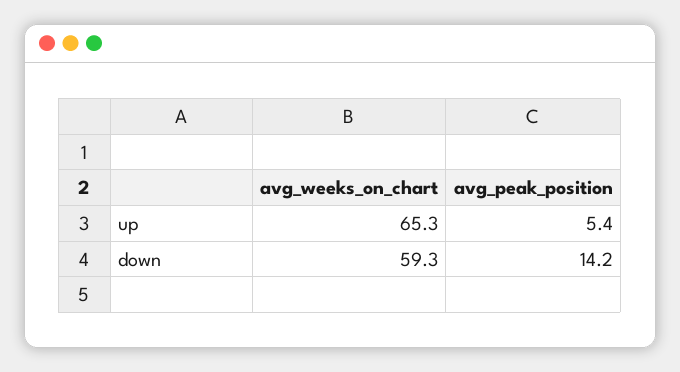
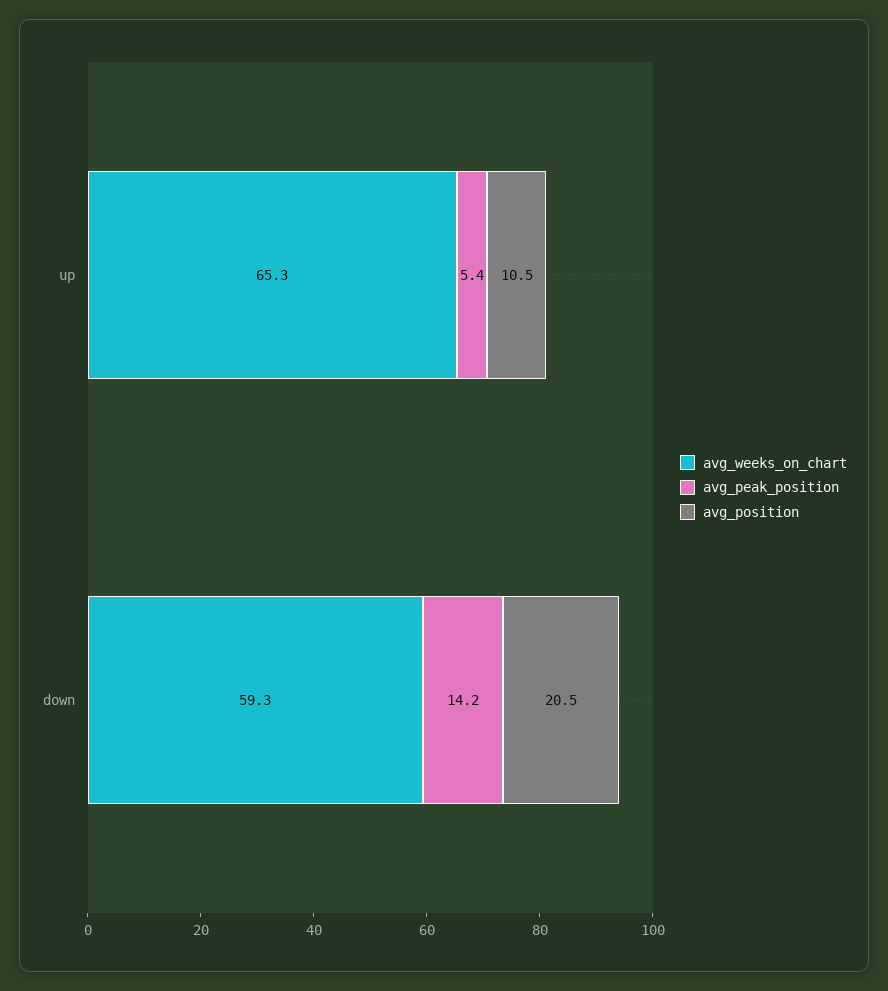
  {
    "avg_weeks_on_chart": {
      "up": 65.3,
      "down": 59.3
    },
    "avg_peak_position": {
      "up": 5.4,
      "down": 14.2
-   }
+   },
+   "avg_position": {
+     "up": 10.5,
+     "down": 20.5
+   }
  }

